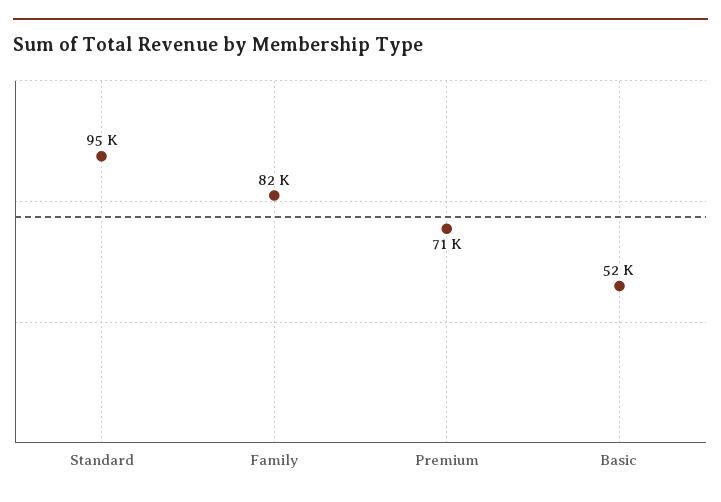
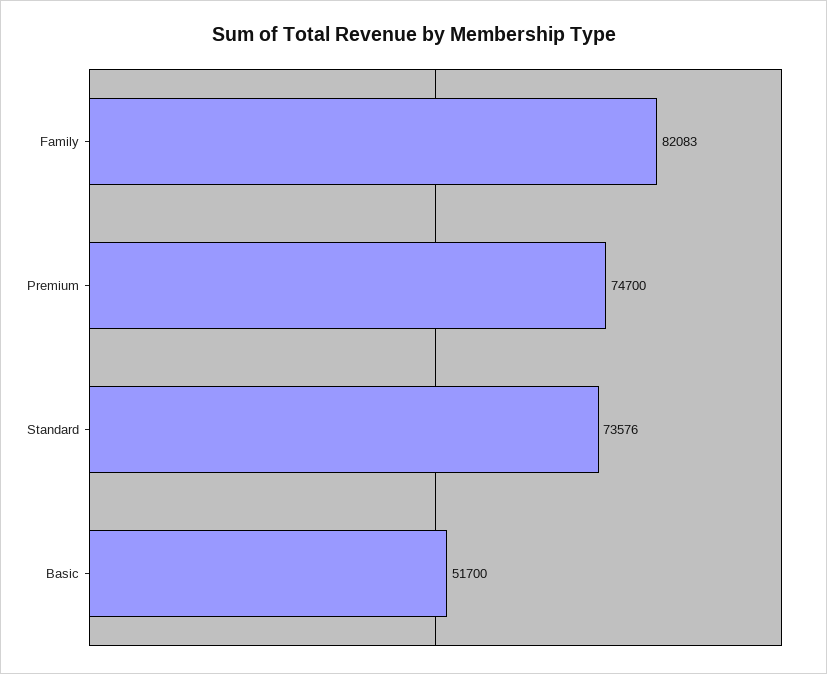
  {
-   "Standard": 95000,
+   "Standard": 73576,
    "Family": 82083,
-   "Premium": 71000,
+   "Premium": 74700,
    "Basic": 51700
  }

